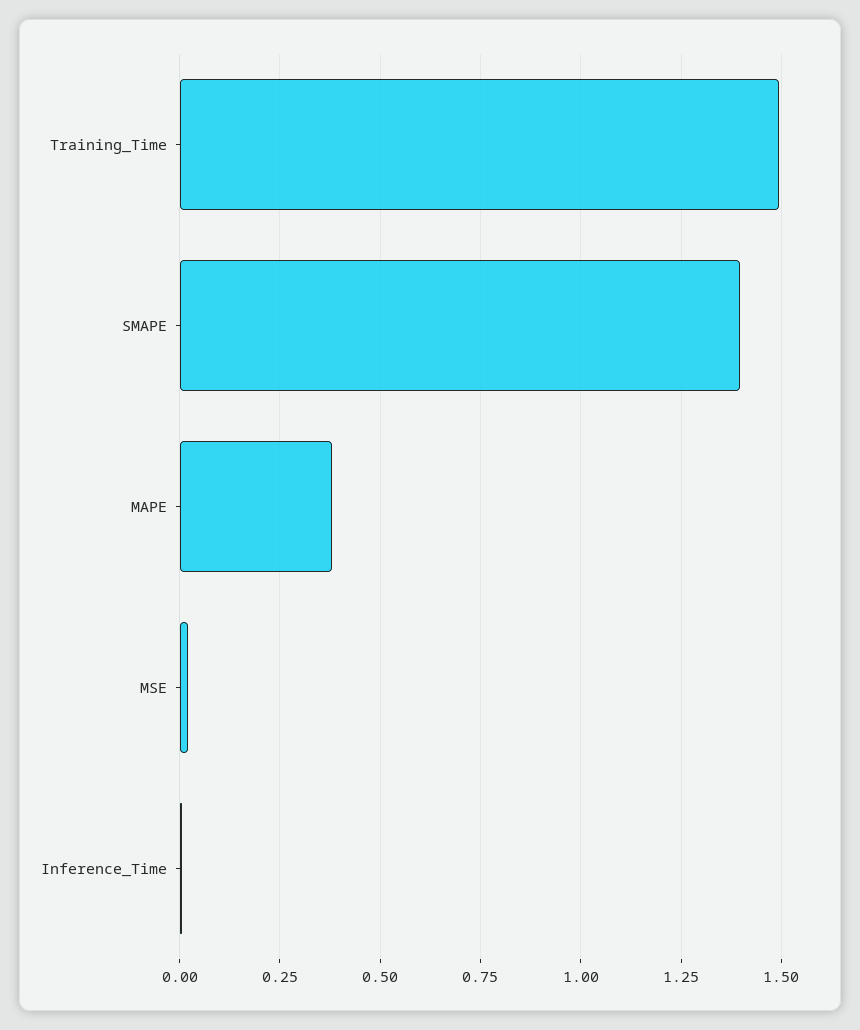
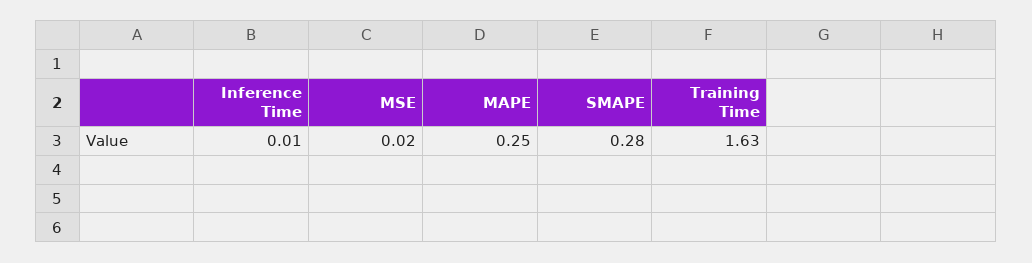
  {
-   "Training_Time": 1.5,
+   "Training_Time": 1.63,
-   "SMAPE": 1.4,
+   "SMAPE": 0.28,
-   "MAPE": 0.375,
+   "MAPE": 0.25,
    "MSE": 0.02,
    "Inference_Time": 0.01
  }

